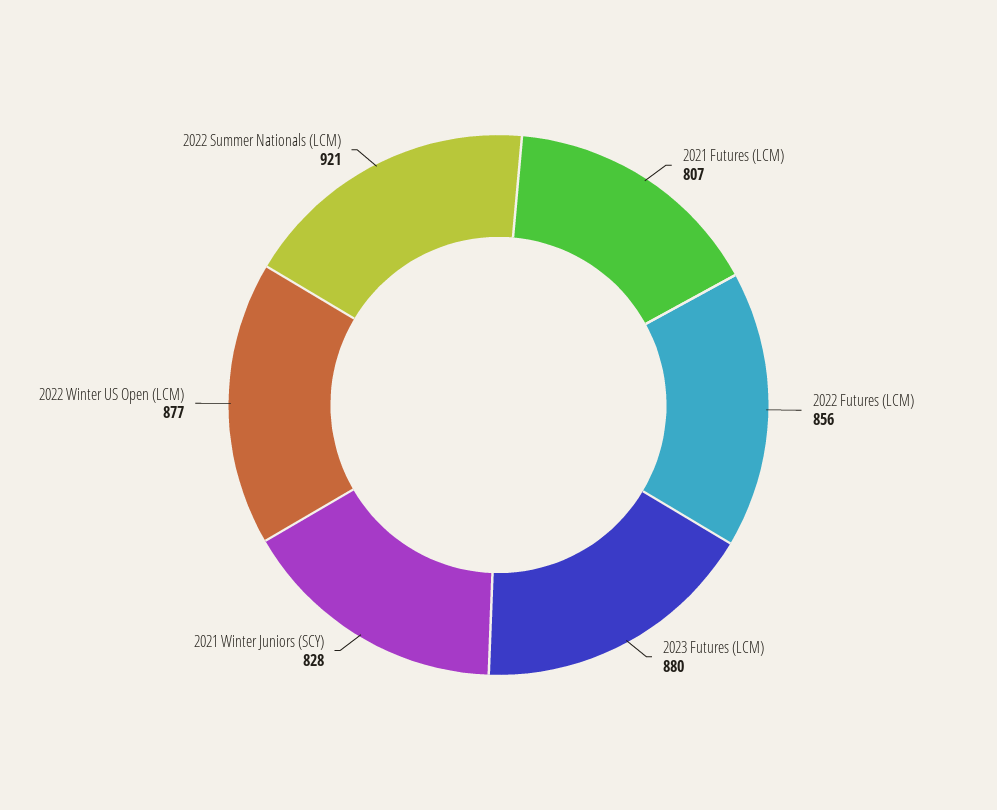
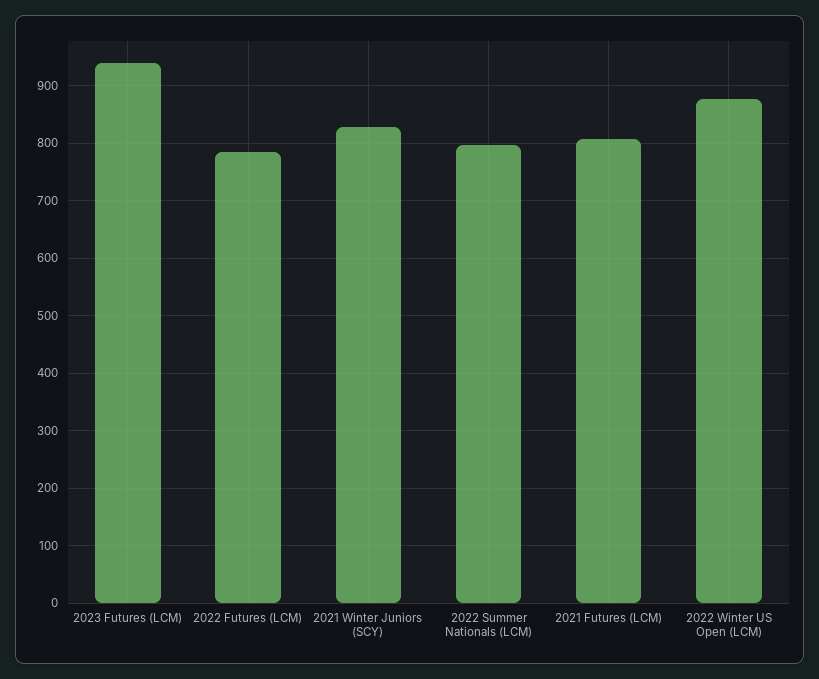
  {
    "2021 Futures (LCM)": 807,
-   "2022 Futures (LCM)": 856,
+   "2022 Futures (LCM)": 780,
-   "2023 Futures (LCM)": 880,
+   "2023 Futures (LCM)": 940,
    "2021 Winter Juniors (SCY)": 828,
    "2022 Winter US Open (LCM)": 877,
-   "2022 Summer Nationals (LCM)": 921
+   "2022 Summer Nationals (LCM)": 800
  }

